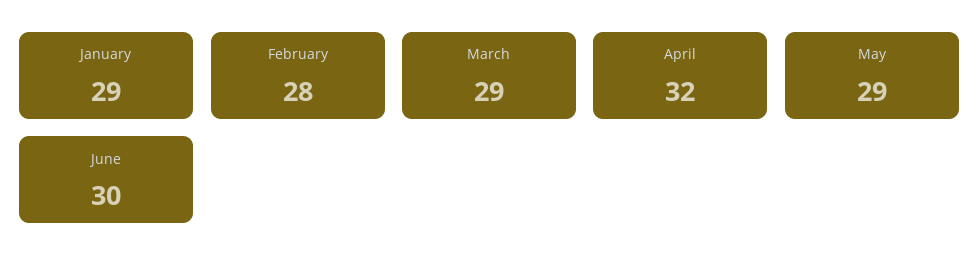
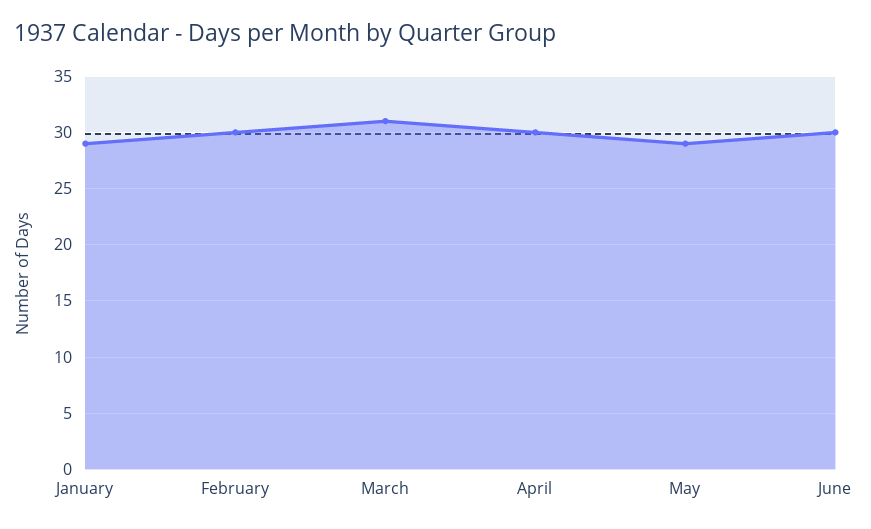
  {
    "January": 29,
-   "February": 28,
+   "February": 30,
-   "March": 29,
+   "March": 31,
-   "April": 32,
+   "April": 30,
    "May": 29,
    "June": 30
  }

